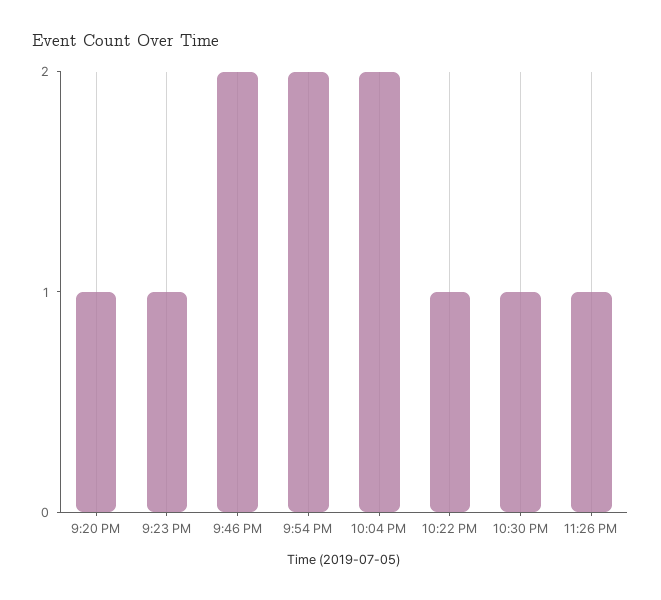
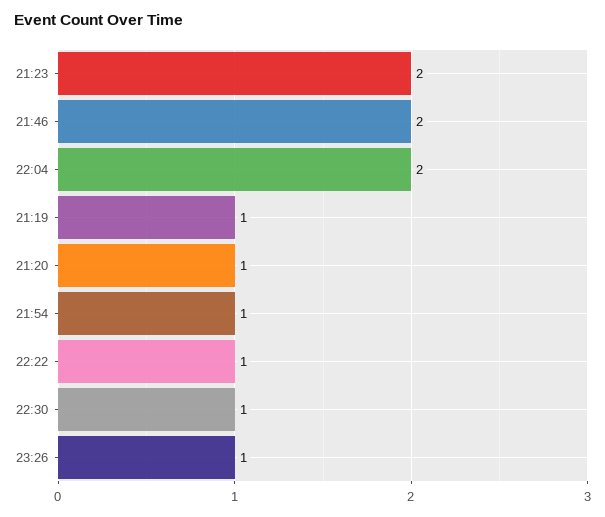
  {
    "9:20 PM": 1,
-   "9:23 PM": 1,
+   "9:23 PM": 2,
    "9:46 PM": 2,
-   "9:54 PM": 2,
+   "9:54 PM": 1,
    "10:04 PM": 2,
    "10:22 PM": 1,
    "10:30 PM": 1,
-   "11:26 PM": 1
+   "11:26 PM": 1,
+   "21:19": 1
  }

